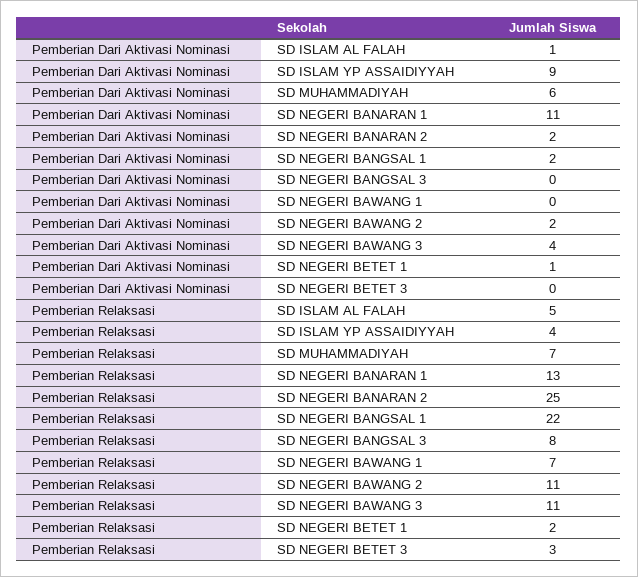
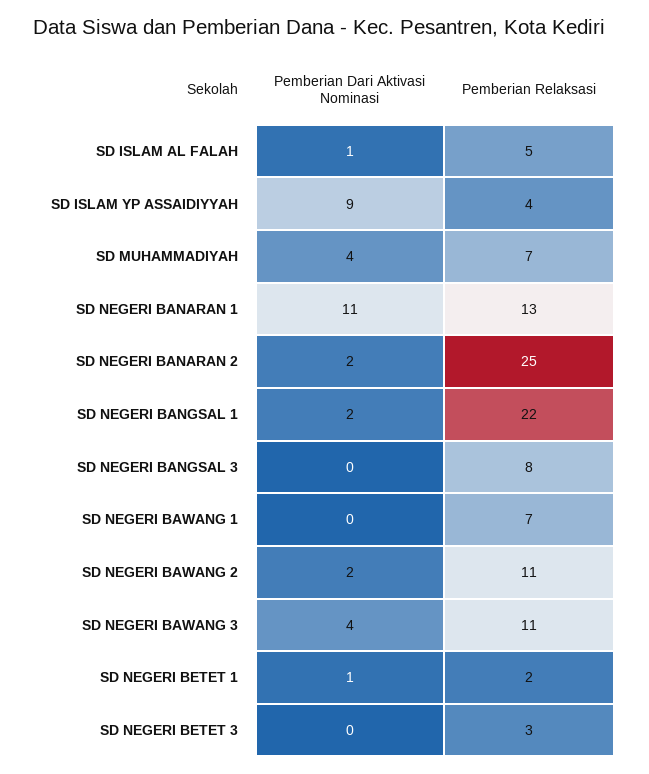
  {
    "Pemberian Dari Aktivasi Nominasi": {
      "SD ISLAM AL FALAH": 1,
      "SD ISLAM YP ASSAIDIYYAH": 9,
-     "SD MUHAMMADIYAH": 6,
+     "SD MUHAMMADIYAH": 4,
      "SD NEGERI BANARAN 1": 11,
      "SD NEGERI BANARAN 2": 2,
      "SD NEGERI BANGSAL 1": 2,
      "SD NEGERI BANGSAL 3": 0,
      "SD NEGERI BAWANG 1": 0,
      "SD NEGERI BAWANG 2": 2,
      "SD NEGERI BAWANG 3": 4,
      "SD NEGERI BETET 1": 1,
      "SD NEGERI BETET 3": 0
    },
    "Pemberian Relaksasi": {
      "SD ISLAM AL FALAH": 5,
      "SD ISLAM YP ASSAIDIYYAH": 4,
      "SD MUHAMMADIYAH": 7,
      "SD NEGERI BANARAN 1": 13,
      "SD NEGERI BANARAN 2": 25,
      "SD NEGERI BANGSAL 1": 22,
      "SD NEGERI BANGSAL 3": 8,
      "SD NEGERI BAWANG 1": 7,
      "SD NEGERI BAWANG 2": 11,
      "SD NEGERI BAWANG 3": 11,
      "SD NEGERI BETET 1": 2,
      "SD NEGERI BETET 3": 3
    }
  }

